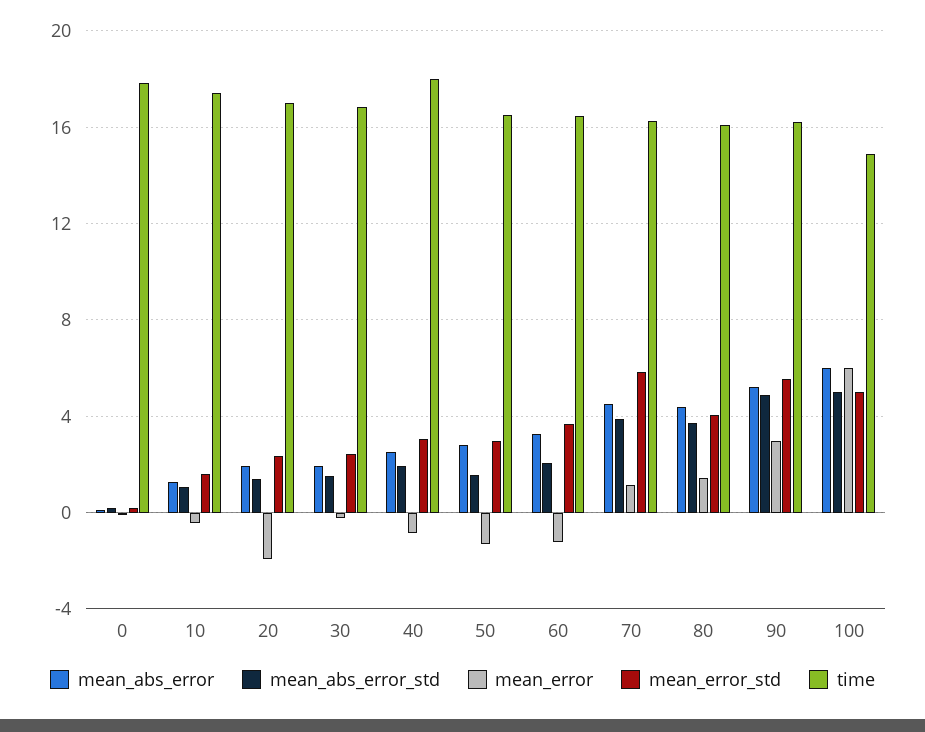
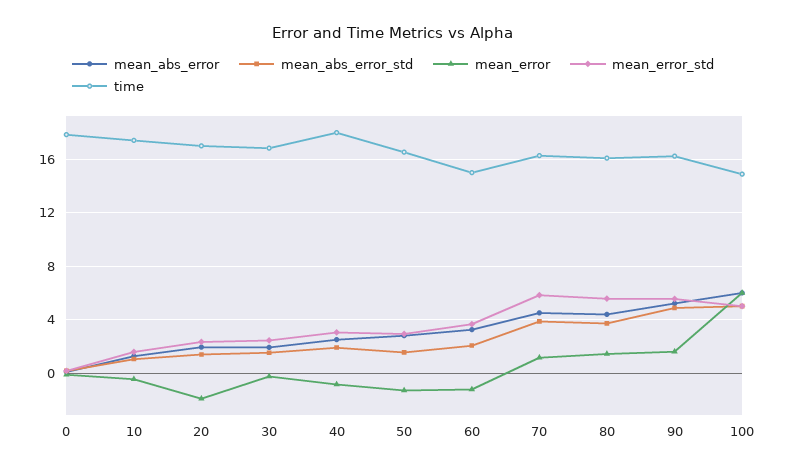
  {
    "mean_abs_error": {
      "0": 0,
      "10": 1.5,
      "20": 2,
      "30": 2,
      "40": 2.5,
      "50": 3,
      "60": 3.5,
      "70": 4.5,
      "80": 4.5,
      "90": 5,
      "100": 6
    },
    "mean_abs_error_std": {
      "0": 0,
      "10": 1,
      "20": 1.5,
      "30": 1.5,
      "40": 2,
      "50": 1.5,
      "60": 2,
      "70": 4,
      "80": 3.5,
      "90": 5,
      "100": 5
    },
    "mean_error": {
      "0": 0,
      "10": -0.5,
      "20": -2,
      "30": 0,
      "40": -1,
      "50": -1.5,
      "60": -1,
      "70": 1,
      "80": 1.5,
-     "90": 3,
+     "90": 1.5,
      "100": 6
    },
    "mean_error_std": {
      "0": 0,
      "10": 1.5,
      "20": 2.5,
      "30": 2.5,
      "40": 3,
      "50": 3,
      "60": 3.5,
      "70": 6,
-     "80": 4,
+     "80": 5.5,
      "90": 5.5,
      "100": 5
    },
    "time": {
      "0": 18,
      "10": 17.5,
      "20": 17,
      "30": 17,
      "40": 18,
      "50": 16.5,
-     "60": 16.5,
+     "60": 15,
      "70": 16.5,
      "80": 16,
      "90": 16,
      "100": 15
    }
  }

